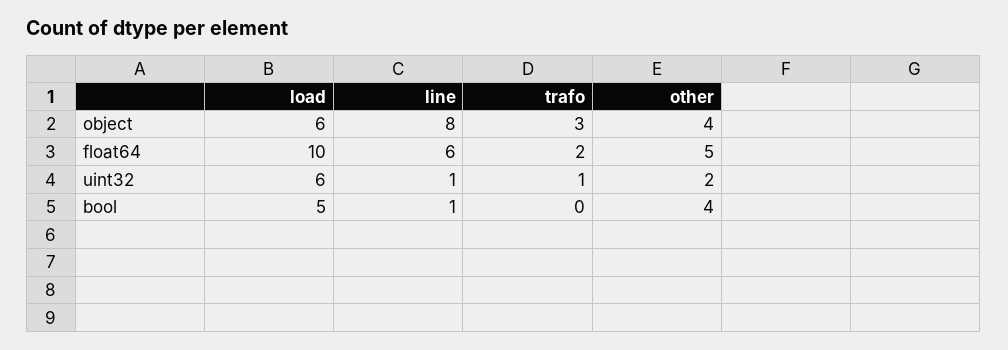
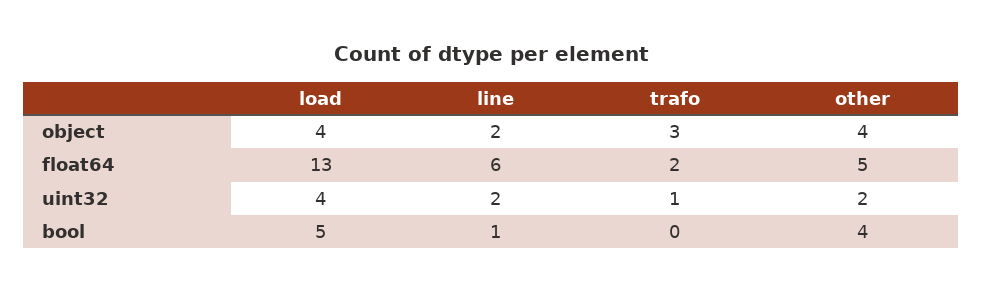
  {
    "load": {
-     "object": 6,
+     "object": 4,
-     "float64": 10,
+     "float64": 13,
-     "uint32": 6,
+     "uint32": 4,
      "bool": 5
    },
    "line": {
-     "object": 8,
+     "object": 2,
      "float64": 6,
-     "uint32": 1,
+     "uint32": 2,
      "bool": 1
    },
    "trafo": {
      "object": 3,
      "float64": 2,
      "uint32": 1,
      "bool": 0
    },
    "other": {
      "object": 4,
      "float64": 5,
      "uint32": 2,
      "bool": 4
    }
  }

